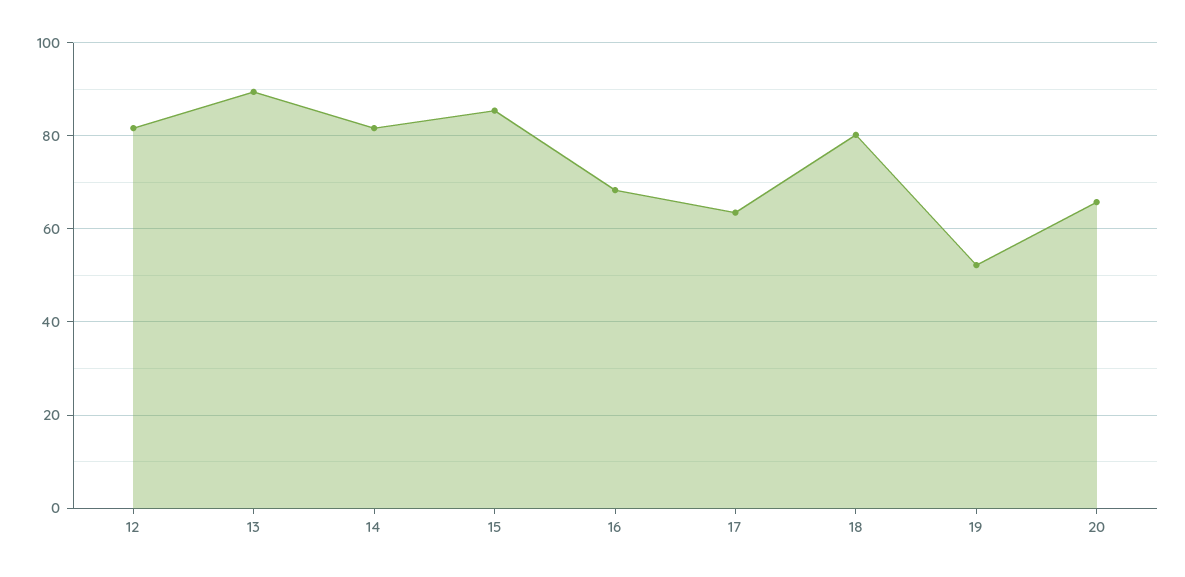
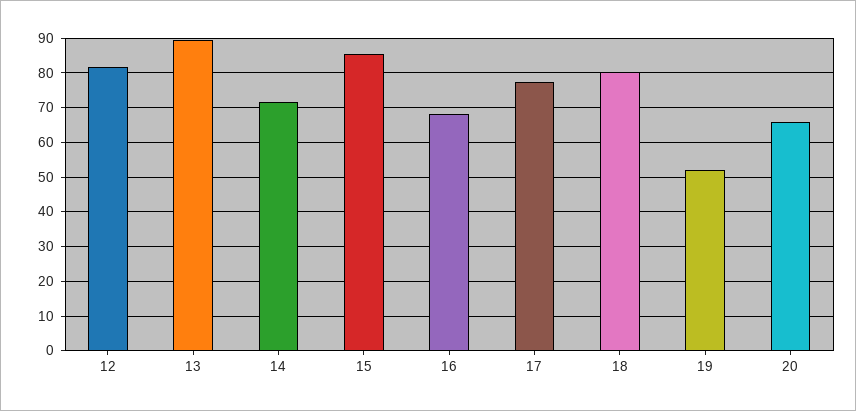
  {
    "12": 82,
    "13": 90,
-   "14": 82,
+   "14": 72,
    "15": 86,
    "16": 68,
-   "17": 64,
+   "17": 78,
    "18": 80,
    "19": 52,
    "20": 66
  }

